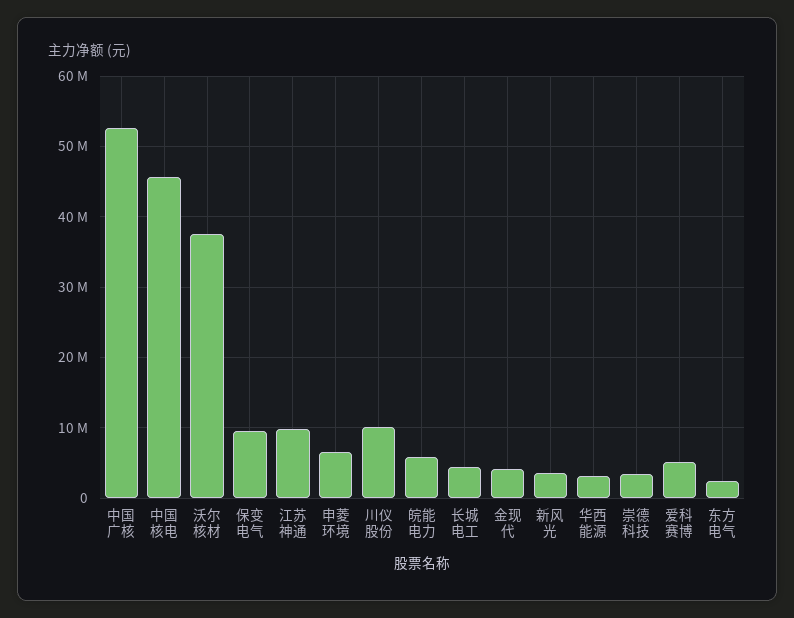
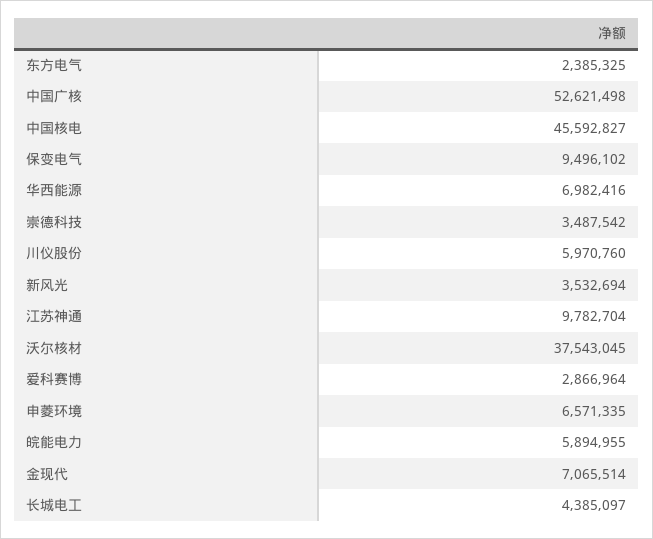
  {
    "中国广核": 52621498,
    "中国核电": 45592827,
    "沃尔核材": 37543045,
    "保变电气": 9496102,
    "江苏神通": 9782704,
    "申菱环境": 6571335,
-   "川仪股份": 10000000,
+   "川仪股份": 5970760,
    "皖能电力": 5894955,
    "长城电工": 4385097,
-   "金现代": 4000000,
+   "金现代": 7065514,
    "新风光": 3532694,
-   "华西能源": 3000000,
+   "华西能源": 6982416,
    "崇德科技": 3487542,
-   "爱科赛博": 5000000,
+   "爱科赛博": 2866964,
    "东方电气": 2385325
  }

